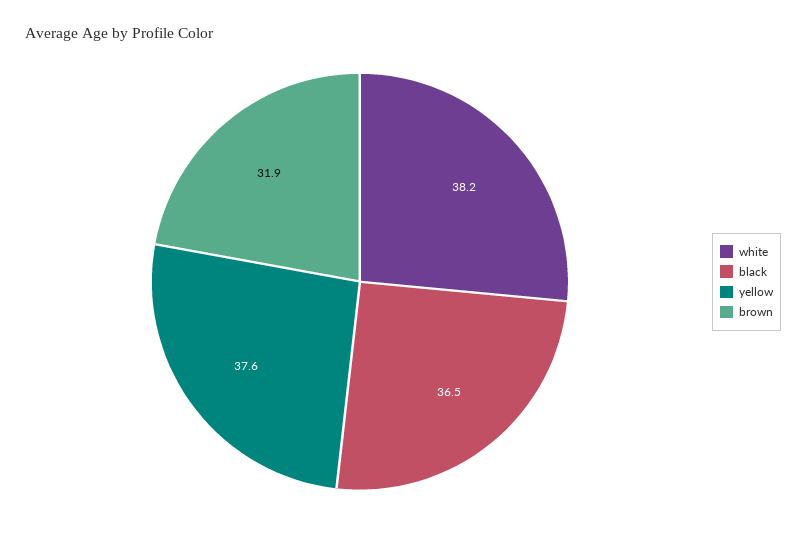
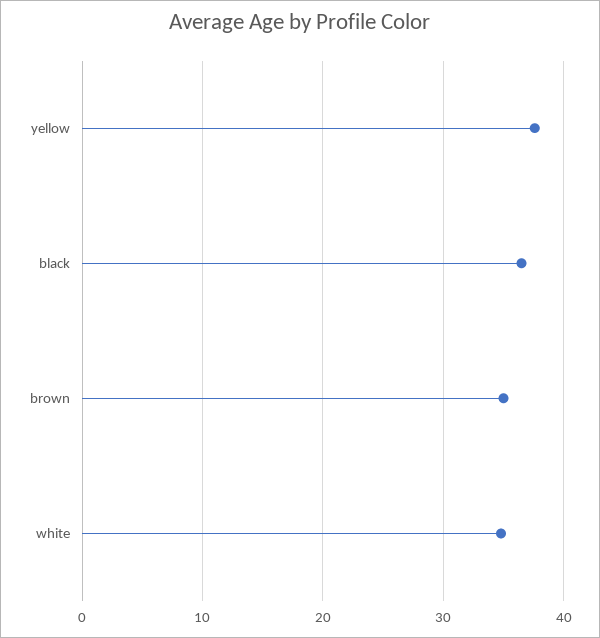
  {
-   "white": 38.2,
+   "white": 35,
    "black": 36.5,
    "yellow": 37.6,
-   "brown": 31.9
+   "brown": 35
  }

